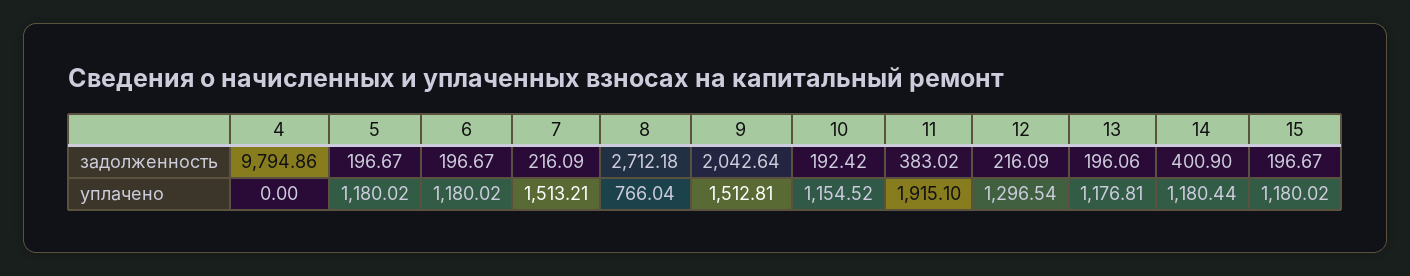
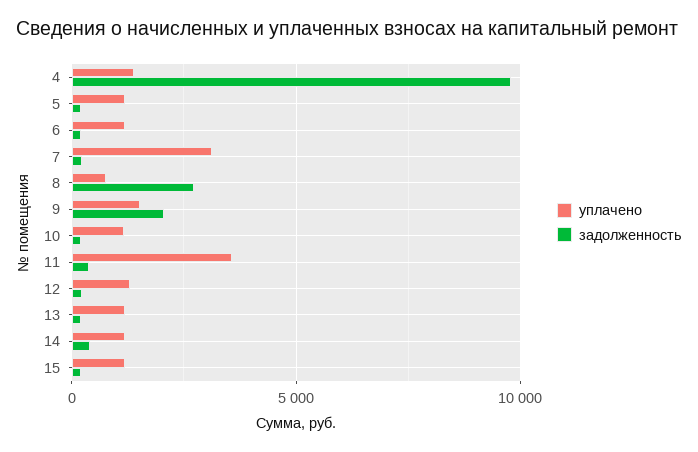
  {
    "задолженность": {
      "4": 9794.86,
      "5": 196.67,
      "6": 196.67,
      "7": 216.09,
      "8": 2712.18,
      "9": 2042.64,
      "10": 192.42,
      "11": 383.02,
      "12": 216.09,
      "13": 196.06,
      "14": 400.9,
      "15": 196.67
    },
    "уплачено": {
-     "4": 0,
+     "4": 1500,
      "5": 1180.02,
      "6": 1180.02,
-     "7": 1513.21,
+     "7": 3000,
      "8": 766.04,
      "9": 1512.81,
      "10": 1154.52,
-     "11": 1915.1,
+     "11": 3500,
      "12": 1296.54,
      "13": 1176.81,
      "14": 1180.44,
      "15": 1180.02
    }
  }

